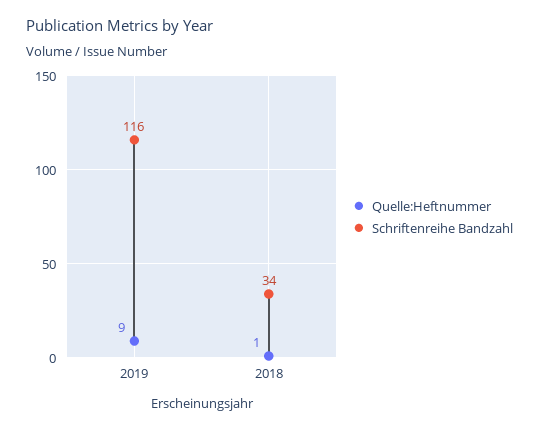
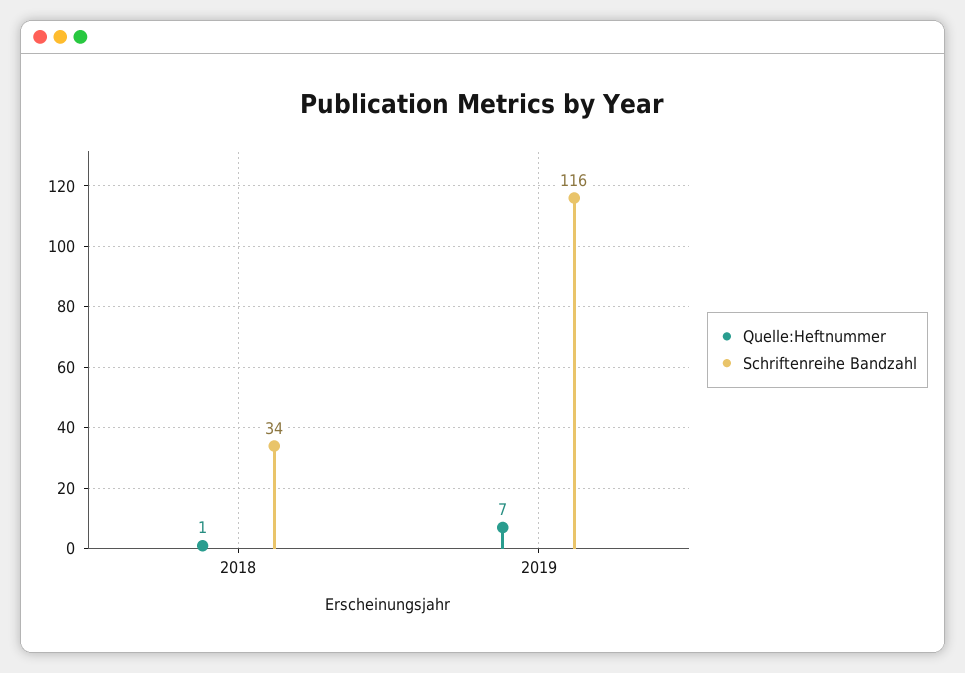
  {
    "Quelle:Heftnummer": {
-     "2019": 9,
+     "2019": 7,
      "2018": 1
    },
    "Schriftenreihe Bandzahl": {
      "2019": 116,
      "2018": 34
    }
  }

